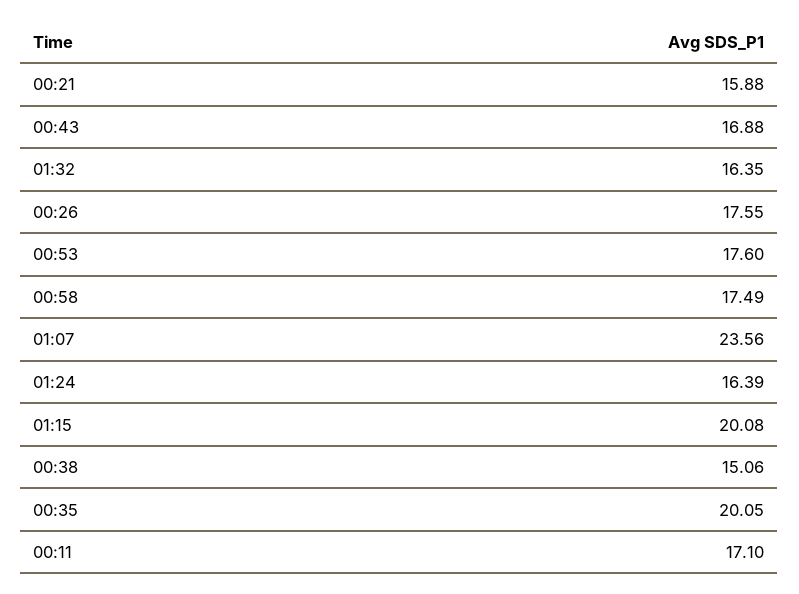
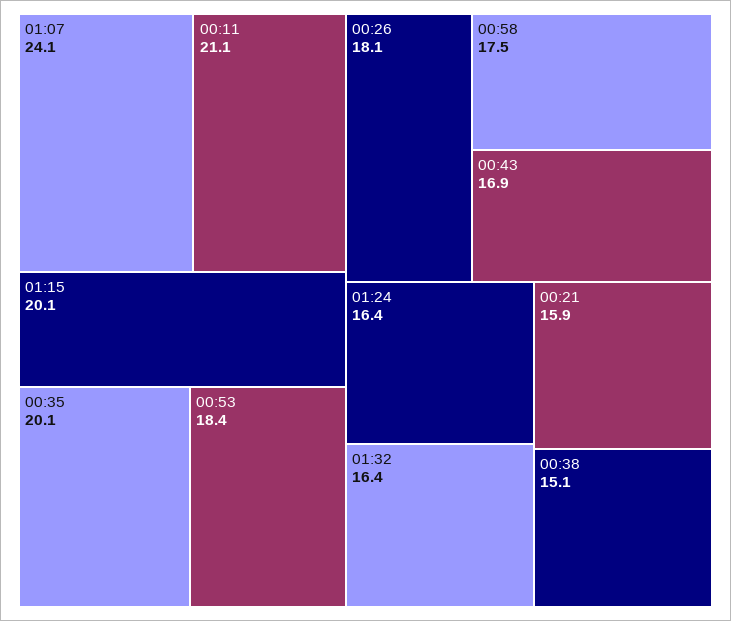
  {
    "00:21": 15.88,
    "00:43": 16.88,
    "01:32": 16.35,
-   "00:26": 17.55,
+   "00:26": 18.1,
-   "00:53": 17.6,
+   "00:53": 18.4,
    "00:58": 17.49,
-   "01:07": 23.56,
+   "01:07": 24.1,
    "01:24": 16.39,
    "01:15": 20.08,
    "00:38": 15.06,
    "00:35": 20.05,
-   "00:11": 17.1
+   "00:11": 21.1
  }

